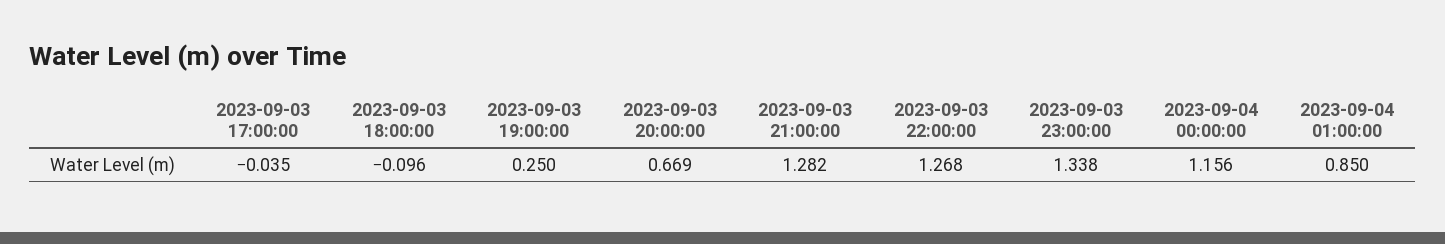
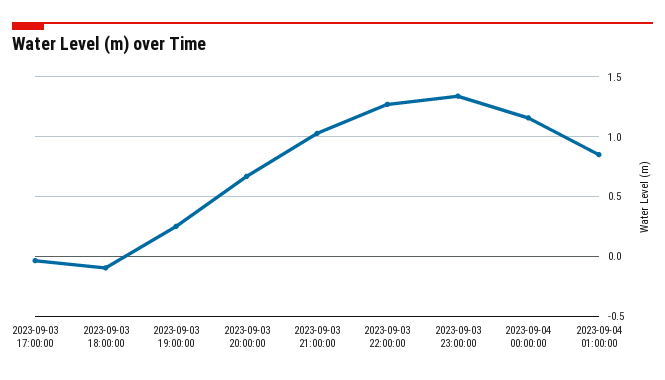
  {
    "2023-09-03 17:00:00": -0.035,
    "2023-09-03 18:00:00": -0.096,
    "2023-09-03 19:00:00": 0.25,
    "2023-09-03 20:00:00": 0.669,
-   "2023-09-03 21:00:00": 1.282,
+   "2023-09-03 21:00:00": 1,
    "2023-09-03 22:00:00": 1.268,
    "2023-09-03 23:00:00": 1.338,
    "2023-09-04 00:00:00": 1.156,
    "2023-09-04 01:00:00": 0.85
  }

